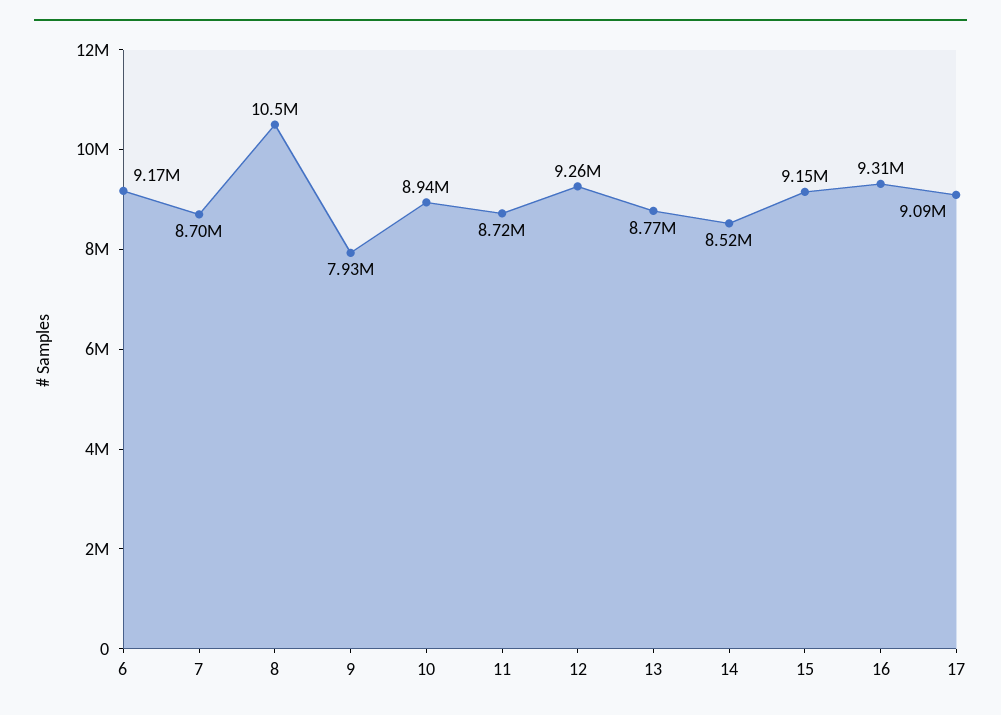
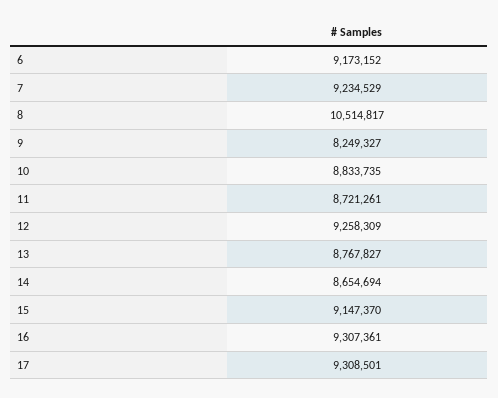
  {
    "6": 9173152,
-   "7": 8700000,
+   "7": 9234529,
    "8": 10514817,
-   "9": 7930000,
+   "9": 8249327,
-   "10": 8940000,
+   "10": 8833735,
    "11": 8721261,
    "12": 9258309,
    "13": 8767827,
-   "14": 8520000,
+   "14": 8654694,
    "15": 9147370,
    "16": 9307361,
-   "17": 9090000
+   "17": 9308501
  }

